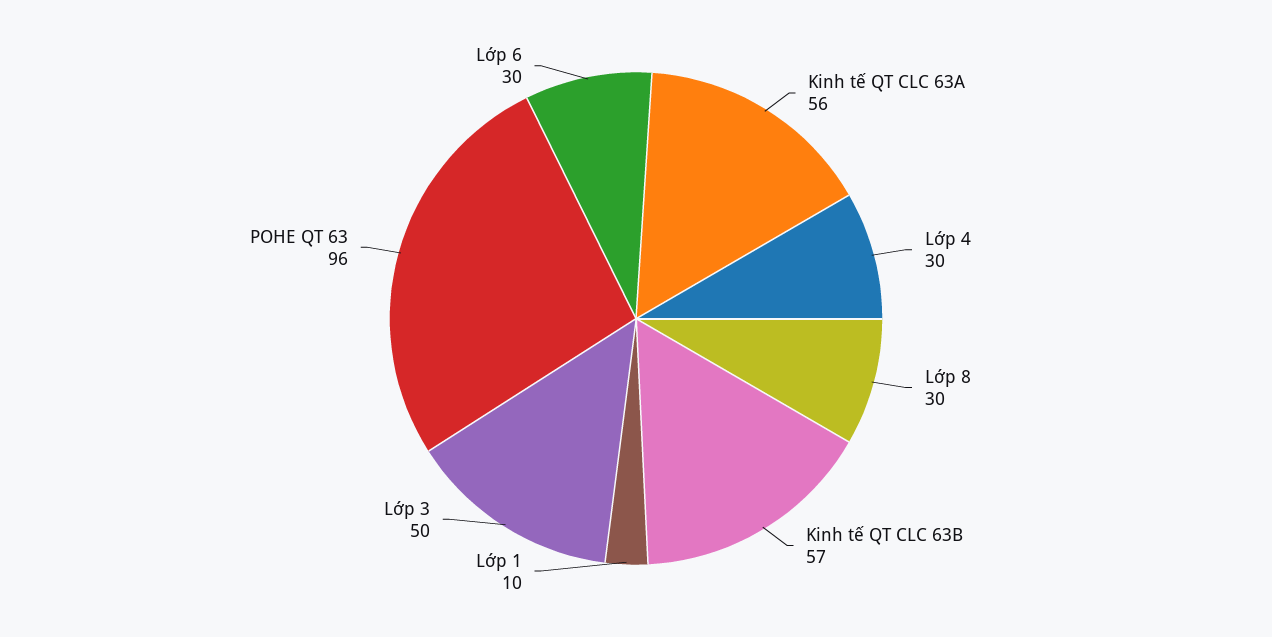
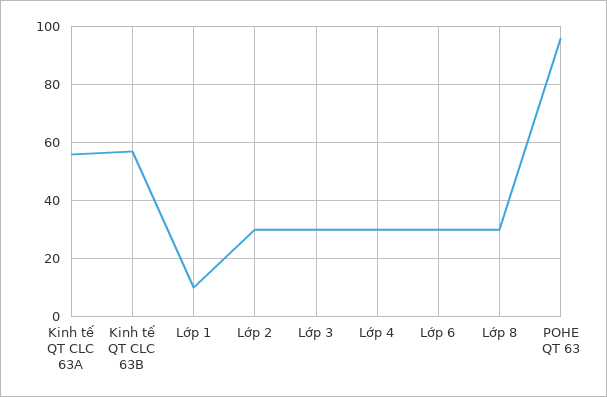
  {
    "Kinh tế QT CLC 63A": 56,
    "Lớp 4": 30,
    "Lớp 8": 30,
    "Kinh tế QT CLC 63B": 57,
    "Lớp 1": 10,
-   "Lớp 3": 50,
+   "Lớp 3": 30,
    "POHE QT 63": 96,
-   "Lớp 6": 30
+   "Lớp 6": 30,
+   "Lớp 2": 30
  }

